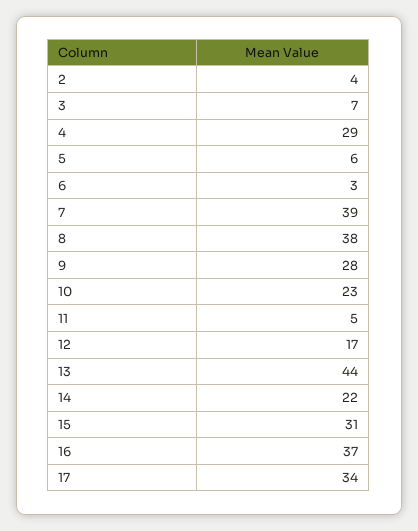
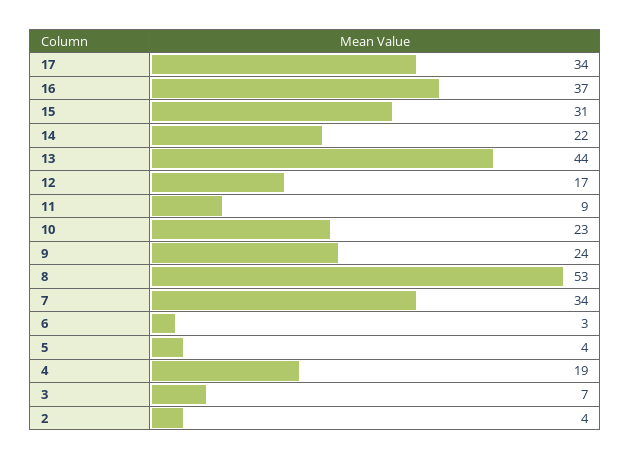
  {
    "2": 4,
    "3": 7,
-   "4": 29,
+   "4": 19,
-   "5": 6,
+   "5": 4,
    "6": 3,
-   "7": 39,
+   "7": 34,
-   "8": 38,
+   "8": 53,
-   "9": 28,
+   "9": 24,
    "10": 23,
-   "11": 5,
+   "11": 9,
    "12": 17,
    "13": 44,
    "14": 22,
    "15": 31,
    "16": 37,
    "17": 34
  }

